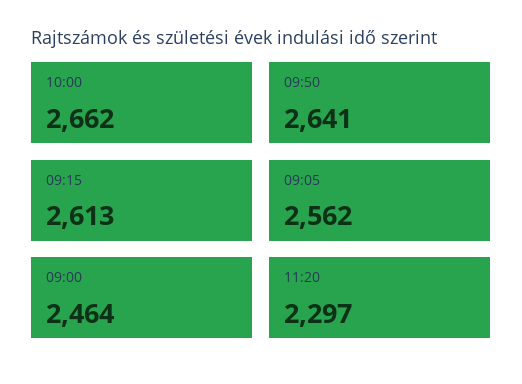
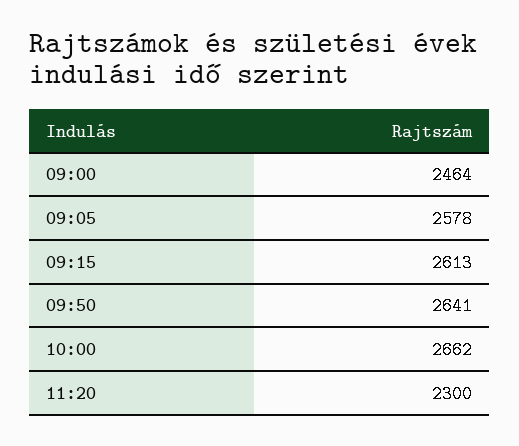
  {
    "10:00": 2662,
    "09:50": 2641,
    "09:15": 2613,
-   "09:05": 2562,
+   "09:05": 2578,
    "09:00": 2464,
-   "11:20": 2297
+   "11:20": 2300
  }

